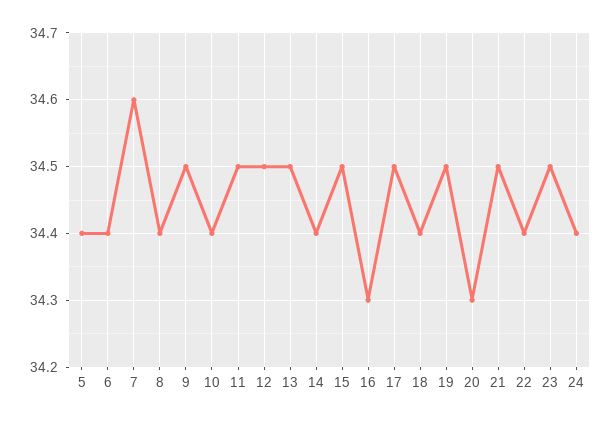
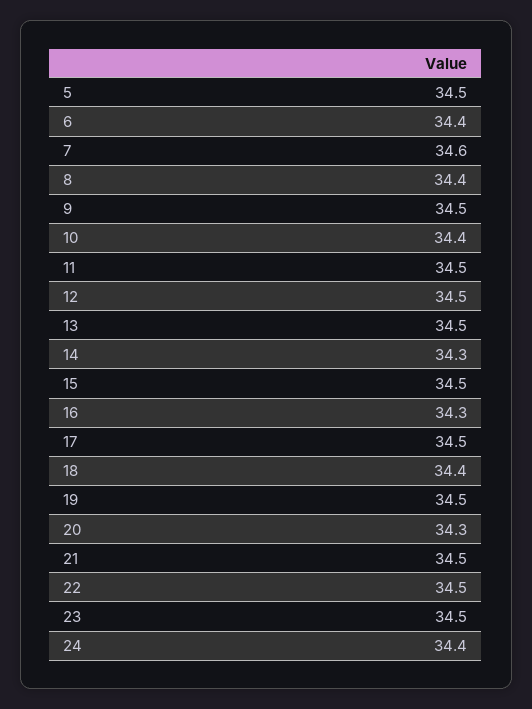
  {
-   "5": 34.4,
+   "5": 34.5,
    "6": 34.4,
    "7": 34.6,
    "8": 34.4,
    "9": 34.5,
    "10": 34.4,
    "11": 34.5,
    "12": 34.5,
    "13": 34.5,
-   "14": 34.4,
+   "14": 34.3,
    "15": 34.5,
    "16": 34.3,
    "17": 34.5,
    "18": 34.4,
    "19": 34.5,
    "20": 34.3,
    "21": 34.5,
-   "22": 34.4,
+   "22": 34.5,
    "23": 34.5,
    "24": 34.4
  }

